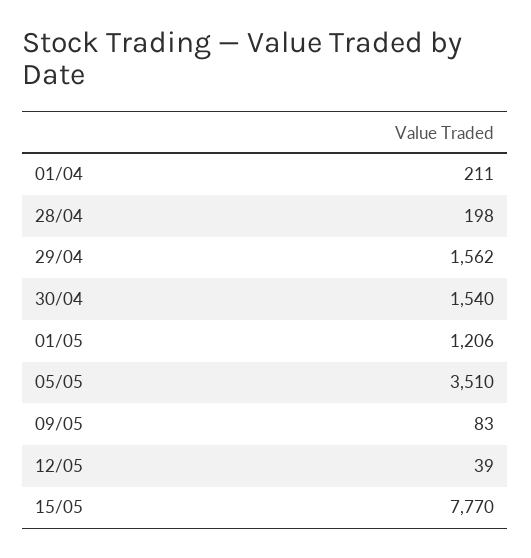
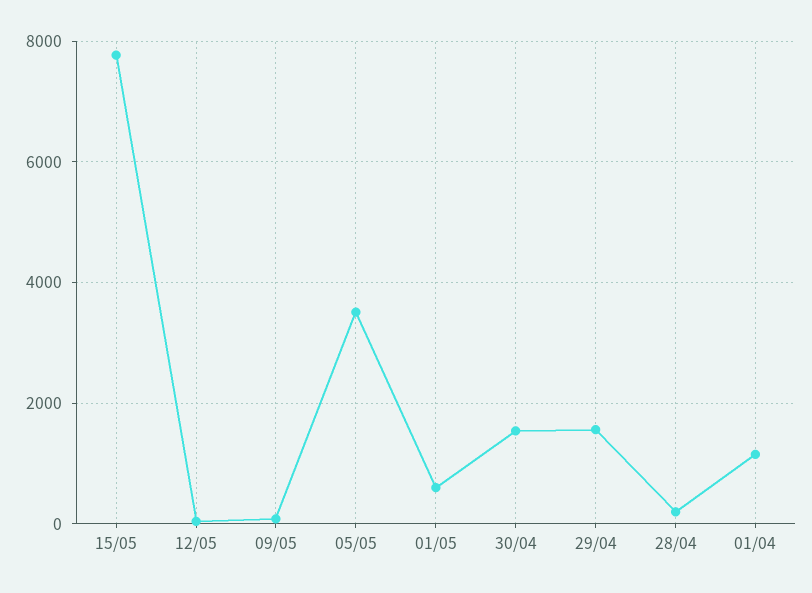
  {
-   "01/04": 211,
+   "01/04": 1200,
    "28/04": 198,
    "29/04": 1562,
    "30/04": 1540,
-   "01/05": 1206,
+   "01/05": 600,
    "05/05": 3510,
    "09/05": 83,
    "12/05": 39,
    "15/05": 7770
  }

